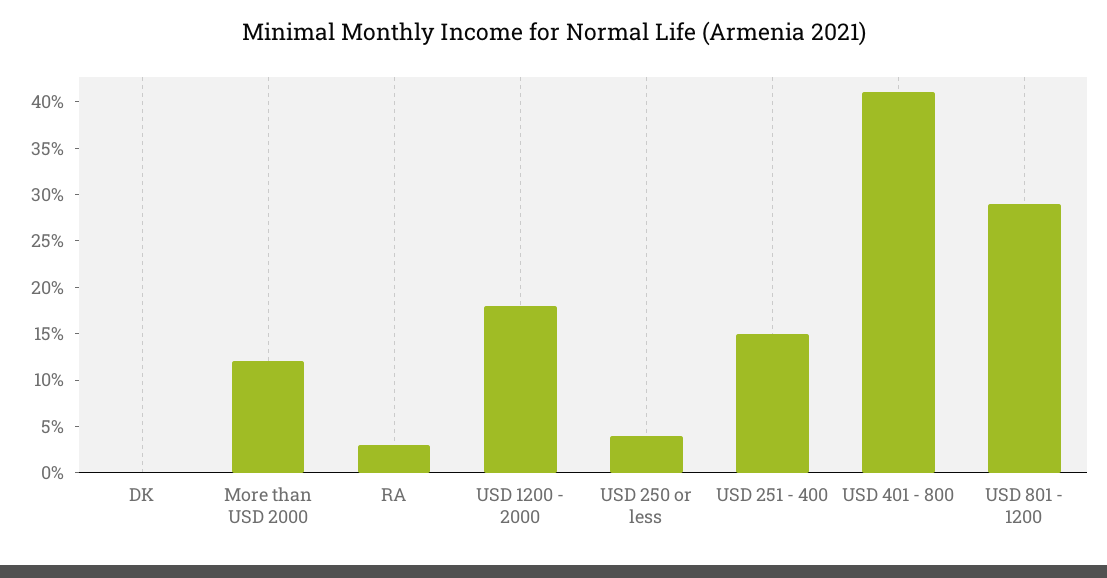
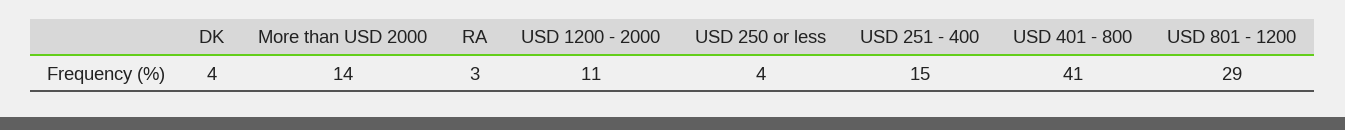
  {
-   "DK": 0,
+   "DK": 4,
-   "More than USD 2000": 12,
+   "More than USD 2000": 14,
    "RA": 3,
-   "USD 1200 - 2000": 18,
+   "USD 1200 - 2000": 11,
    "USD 250 or less": 4,
    "USD 251 - 400": 15,
    "USD 401 - 800": 41,
    "USD 801 - 1200": 29
  }

